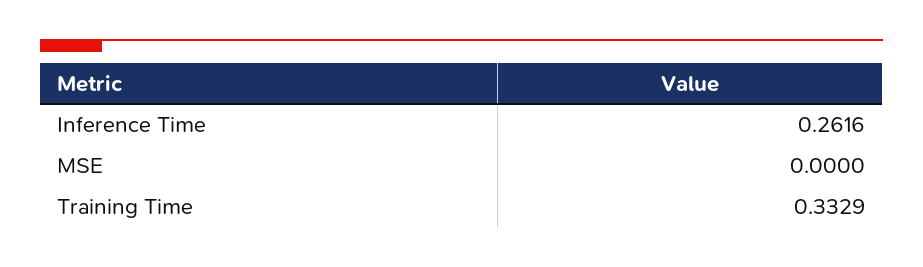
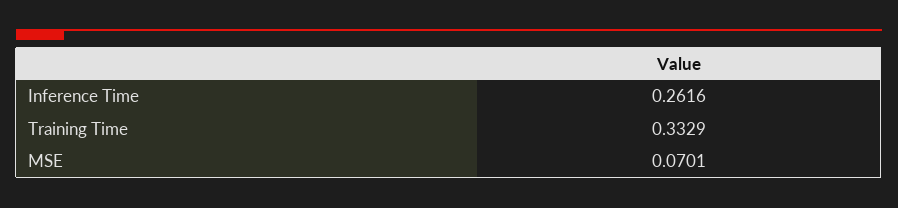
  {
    "Inference Time": 0.2616,
-   "MSE": 0,
+   "MSE": 0.0701,
    "Training Time": 0.3329
  }

